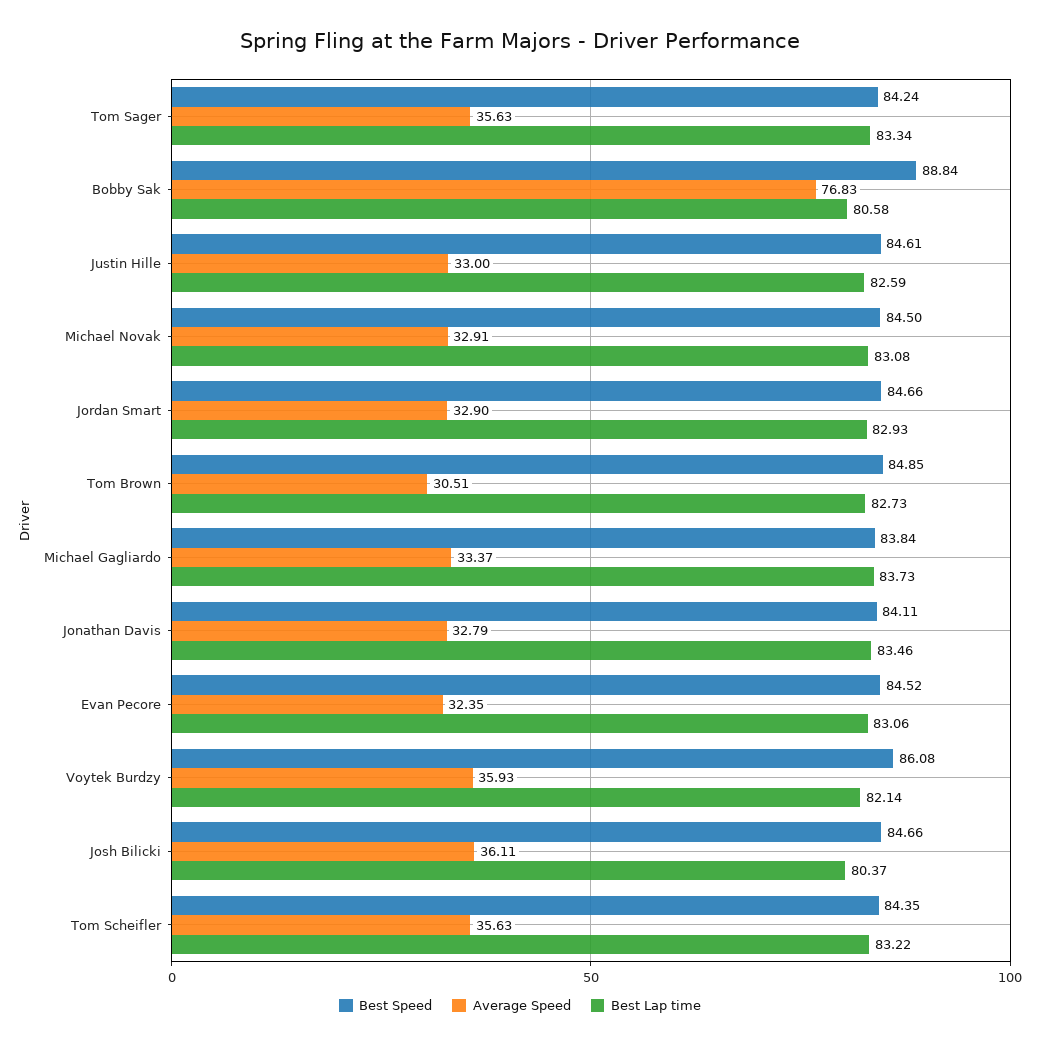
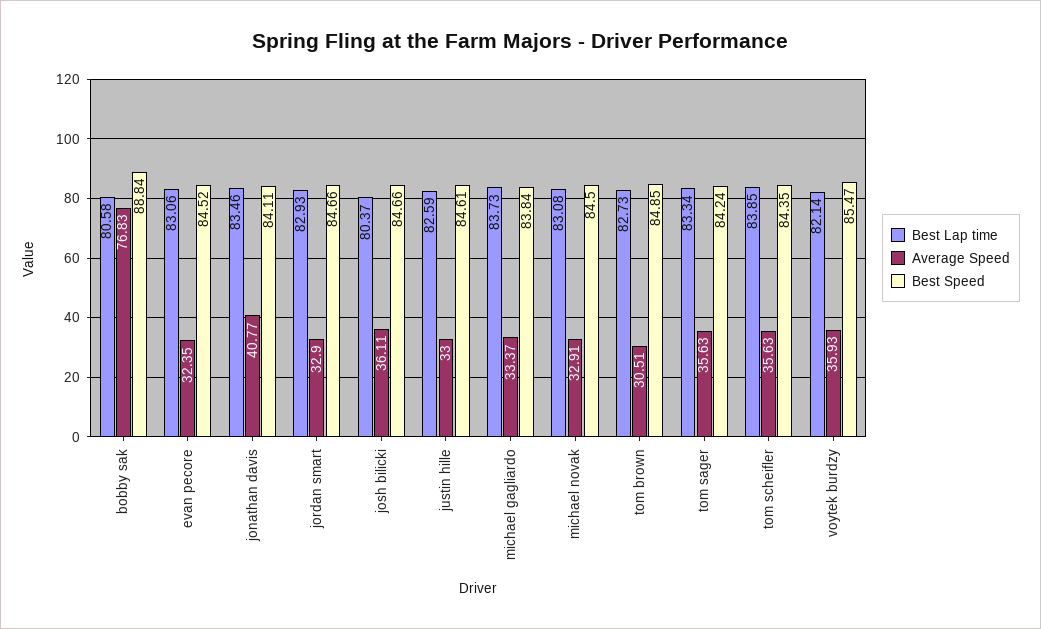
  {
    "Best Speed": {
      "Tom Sager": 84.24,
      "Bobby Sak": 88.84,
      "Justin Hille": 84.61,
      "Michael Novak": 84.5,
      "Jordan Smart": 84.66,
      "Tom Brown": 84.85,
      "Michael Gagliardo": 83.84,
      "Jonathan Davis": 84.11,
      "Evan Pecore": 84.52,
-     "Voytek Burdzy": 86.08,
+     "Voytek Burdzy": 85.47,
      "Josh Bilicki": 84.66,
      "Tom Scheifler": 84.35
    },
    "Average Speed": {
      "Tom Sager": 35.63,
      "Bobby Sak": 76.83,
      "Justin Hille": 33,
      "Michael Novak": 32.91,
      "Jordan Smart": 32.9,
      "Tom Brown": 30.51,
      "Michael Gagliardo": 33.37,
-     "Jonathan Davis": 32.79,
+     "Jonathan Davis": 40.77,
      "Evan Pecore": 32.35,
      "Voytek Burdzy": 35.93,
      "Josh Bilicki": 36.11,
      "Tom Scheifler": 35.63
    },
    "Best Lap time": {
      "Tom Sager": 83.34,
      "Bobby Sak": 80.58,
      "Justin Hille": 82.59,
      "Michael Novak": 83.08,
      "Jordan Smart": 82.93,
      "Tom Brown": 82.73,
      "Michael Gagliardo": 83.73,
      "Jonathan Davis": 83.46,
      "Evan Pecore": 83.06,
      "Voytek Burdzy": 82.14,
      "Josh Bilicki": 80.37,
-     "Tom Scheifler": 83.22
+     "Tom Scheifler": 83.85
    }
  }

